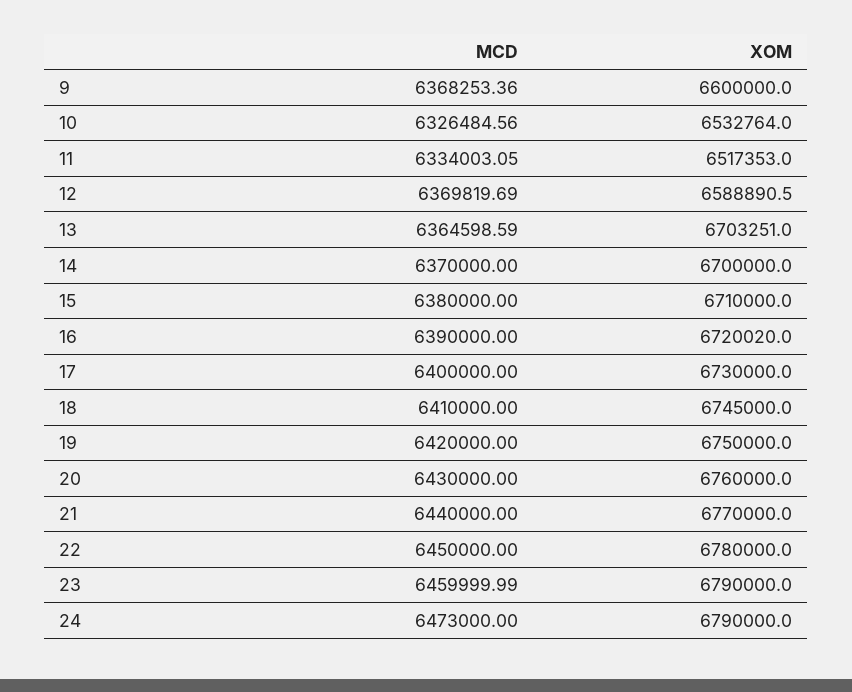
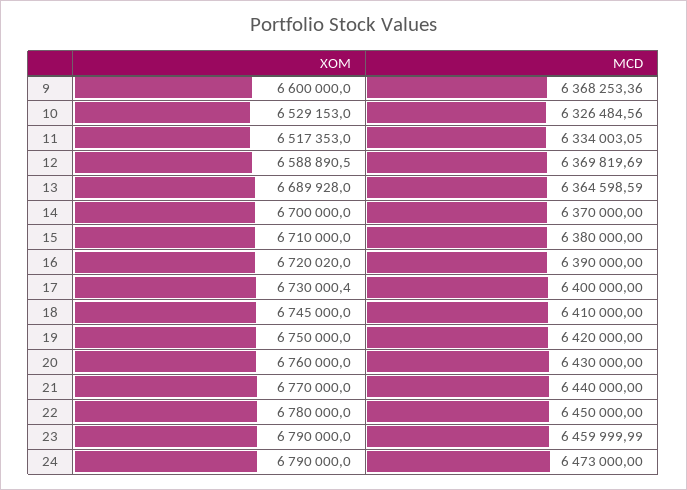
  {
    "MCD": {
      "9": 6368253.36,
      "10": 6326484.56,
      "11": 6334003.05,
      "12": 6369819.69,
      "13": 6364598.59,
      "14": 6370000,
      "15": 6380000,
      "16": 6390000,
      "17": 6400000,
      "18": 6410000,
      "19": 6420000,
      "20": 6430000,
      "21": 6440000,
      "22": 6450000,
      "23": 6459999.99,
      "24": 6473000
    },
    "XOM": {
      "9": 6600000,
-     "10": 6532764,
+     "10": 6529153,
      "11": 6517353,
      "12": 6588890.5,
-     "13": 6703251,
+     "13": 6689928,
      "14": 6700000,
      "15": 6710000,
      "16": 6720020,
-     "17": 6730000,
+     "17": 6730000.4,
      "18": 6745000,
      "19": 6750000,
      "20": 6760000,
      "21": 6770000,
      "22": 6780000,
      "23": 6790000,
      "24": 6790000
    }
  }

